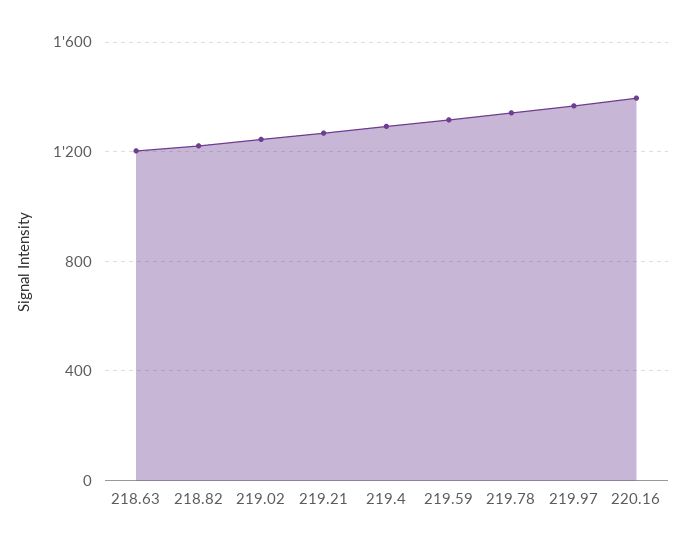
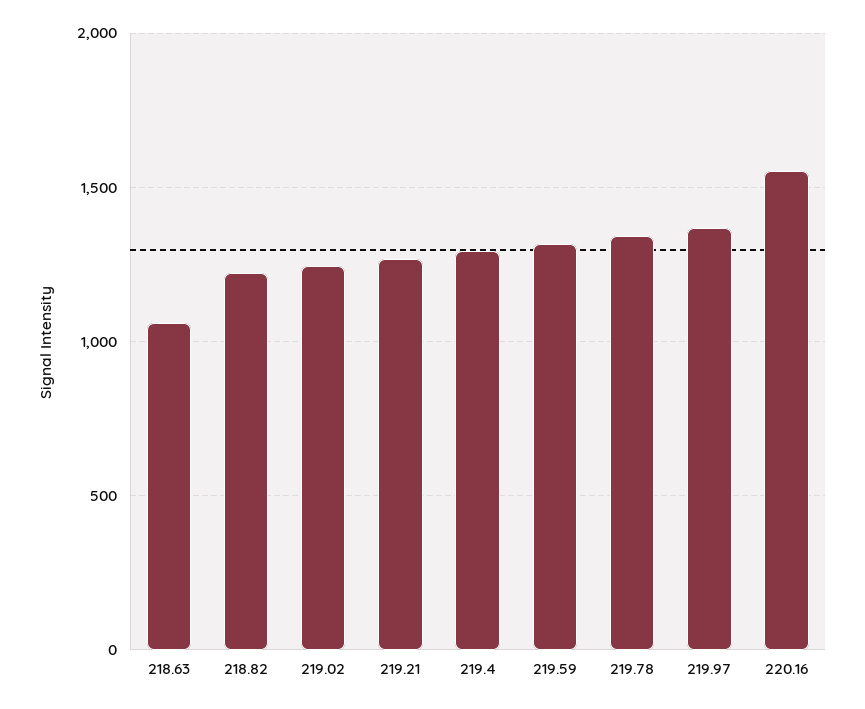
  {
-   "218.63": 1200,
+   "218.63": 1050,
    "218.82": 1200,
    "219.02": 1250,
    "219.21": 1250,
    "219.4": 1300,
    "219.59": 1300,
    "219.78": 1350,
    "219.97": 1350,
-   "220.16": 1400
+   "220.16": 1550
  }

